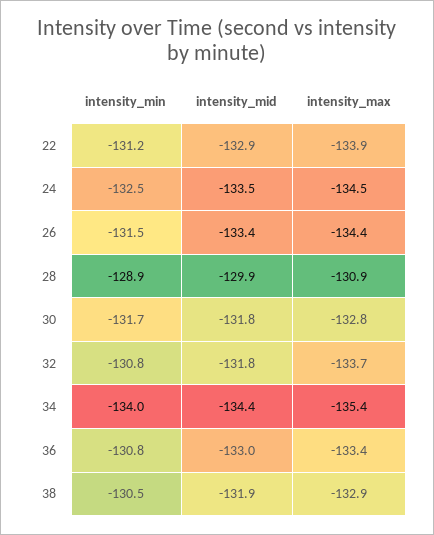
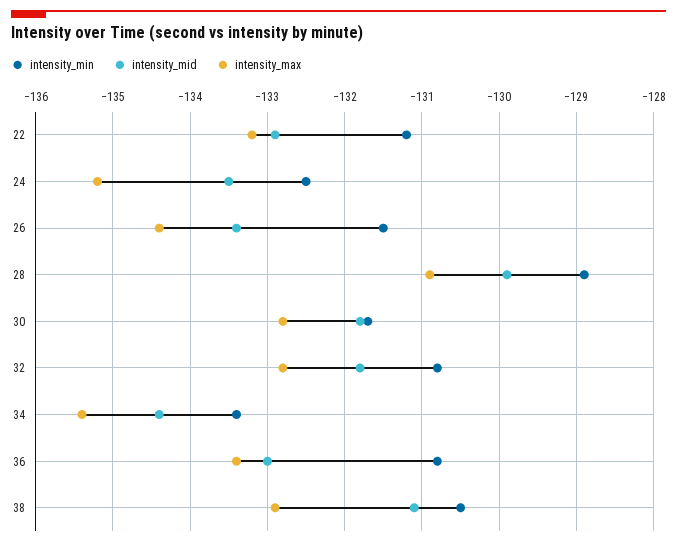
  {
    "intensity_min": {
      "22": -131.2,
      "24": -132.5,
      "26": -131.5,
      "28": -128.9,
      "30": -131.7,
      "32": -130.8,
-     "34": -134,
+     "34": -133.4,
      "36": -130.8,
      "38": -130.5
    },
    "intensity_mid": {
      "22": -132.9,
      "24": -133.5,
      "26": -133.4,
      "28": -129.9,
      "30": -131.8,
      "32": -131.8,
      "34": -134.4,
      "36": -133,
-     "38": -131.9
+     "38": -131.1
    },
    "intensity_max": {
-     "22": -133.9,
+     "22": -133.2,
-     "24": -134.5,
+     "24": -135.2,
      "26": -134.4,
      "28": -130.9,
      "30": -132.8,
-     "32": -133.7,
+     "32": -132.8,
      "34": -135.4,
      "36": -133.4,
      "38": -132.9
    }
  }

